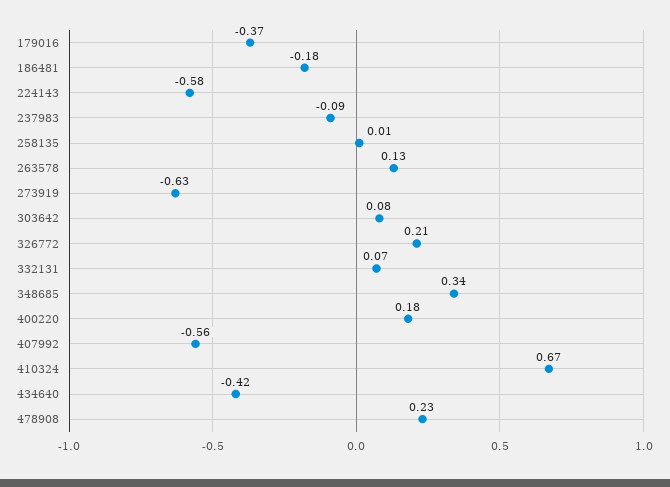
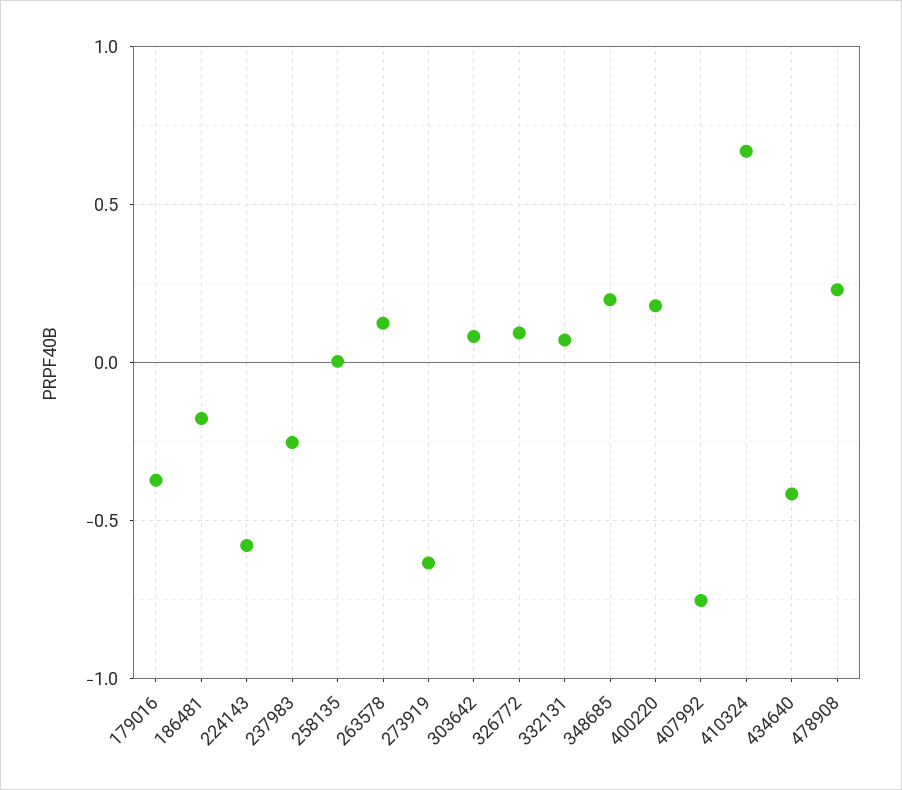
  {
    "179016": -0.37,
    "186481": -0.18,
    "224143": -0.58,
-   "237983": -0.09,
+   "237983": -0.25,
    "258135": 0.01,
    "263578": 0.13,
    "273919": -0.63,
    "303642": 0.08,
-   "326772": 0.21,
+   "326772": 0.1,
    "332131": 0.07,
-   "348685": 0.34,
+   "348685": 0.2,
    "400220": 0.18,
-   "407992": -0.56,
+   "407992": -0.75,
    "410324": 0.67,
    "434640": -0.42,
    "478908": 0.23
  }

